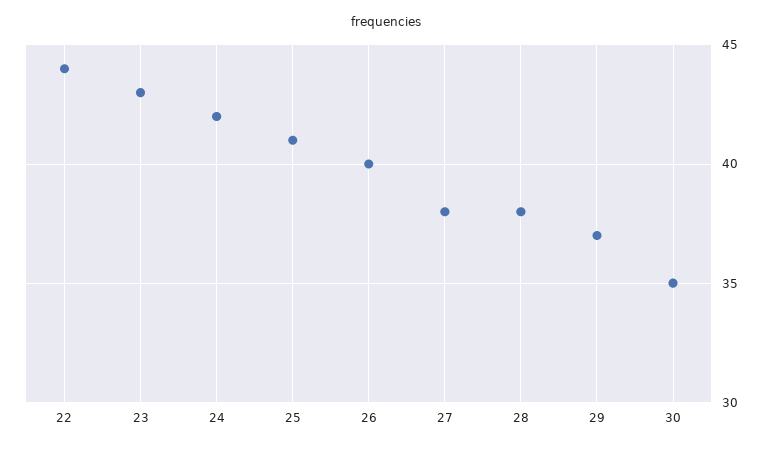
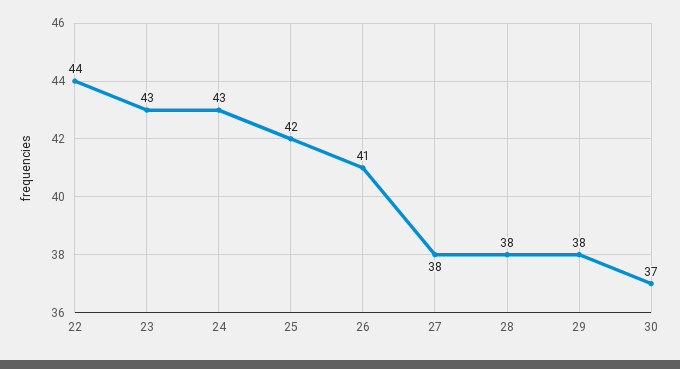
  {
    "22": 44,
    "23": 43,
-   "24": 42,
+   "24": 43,
-   "25": 41,
+   "25": 42,
-   "26": 40,
+   "26": 41,
    "27": 38,
    "28": 38,
-   "29": 37,
+   "29": 38,
-   "30": 35
+   "30": 37
  }

